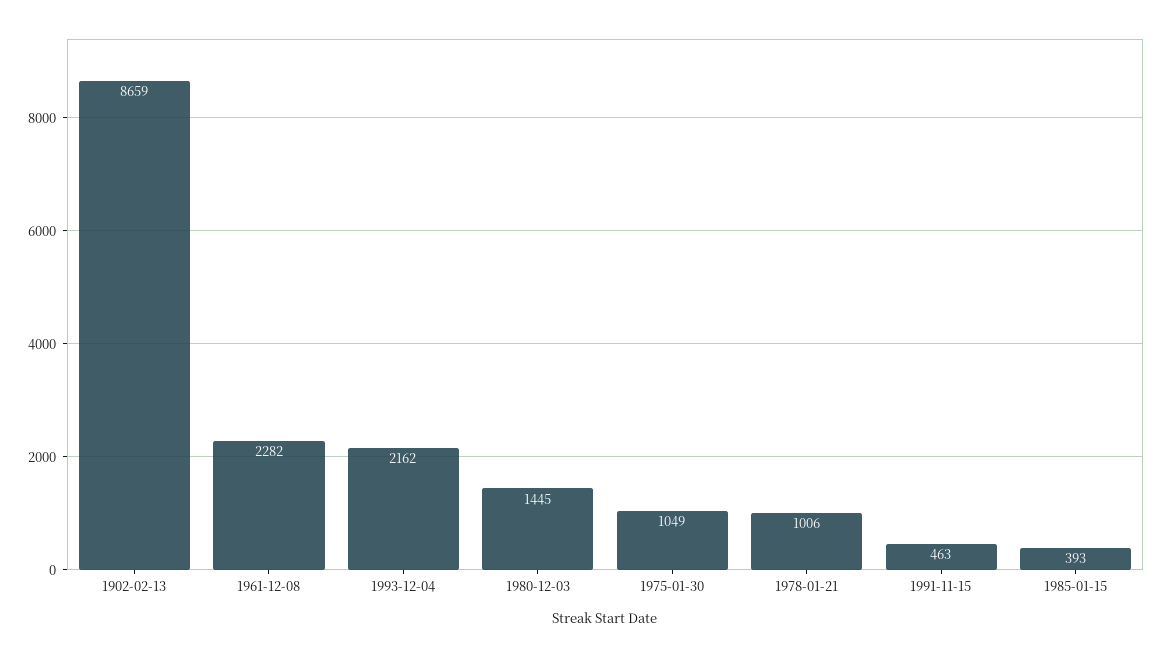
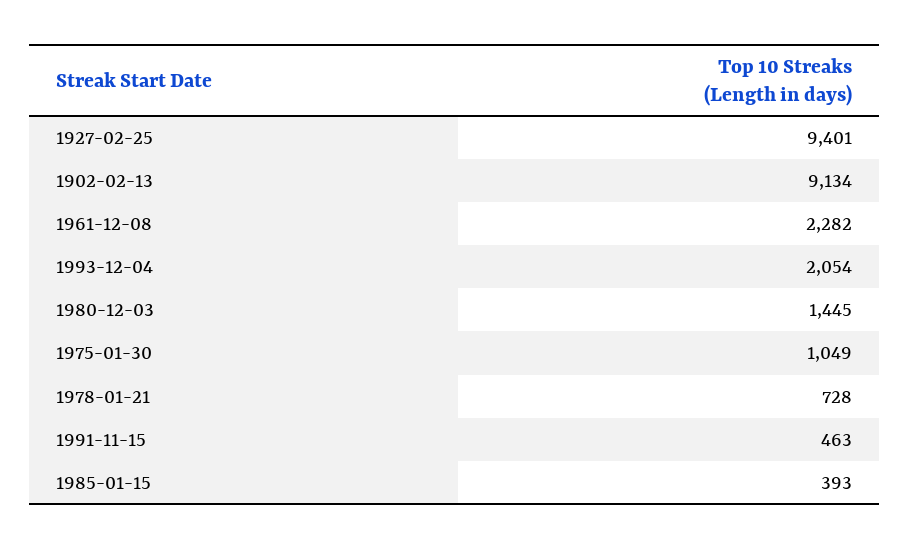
  {
-   "1902-02-13": 8659,
+   "1902-02-13": 9134,
    "1961-12-08": 2282,
-   "1993-12-04": 2162,
+   "1993-12-04": 2054,
    "1980-12-03": 1445,
    "1975-01-30": 1049,
-   "1978-01-21": 1006,
+   "1978-01-21": 728,
    "1991-11-15": 463,
-   "1985-01-15": 393
+   "1985-01-15": 393,
+   "1927-02-25": 9401
  }

